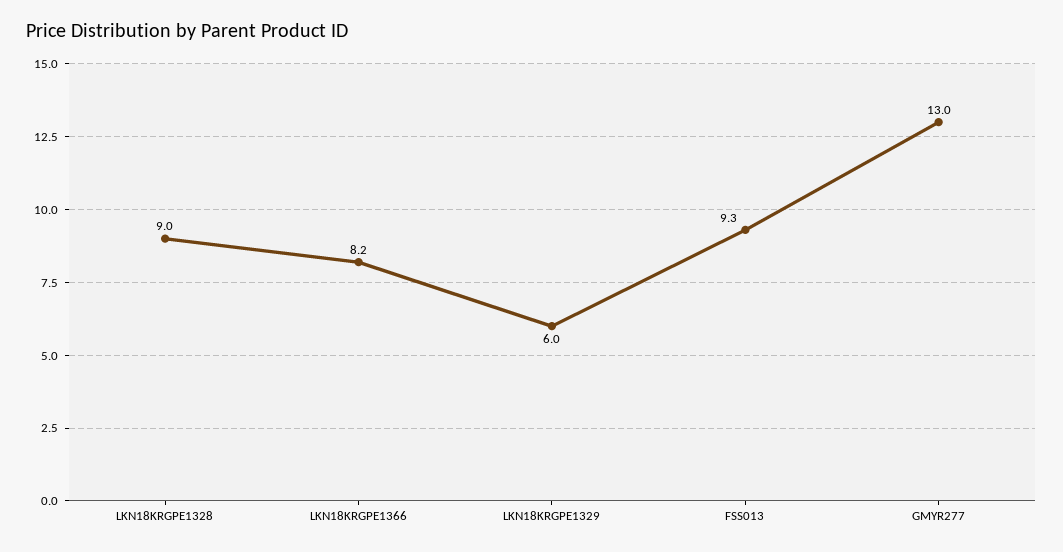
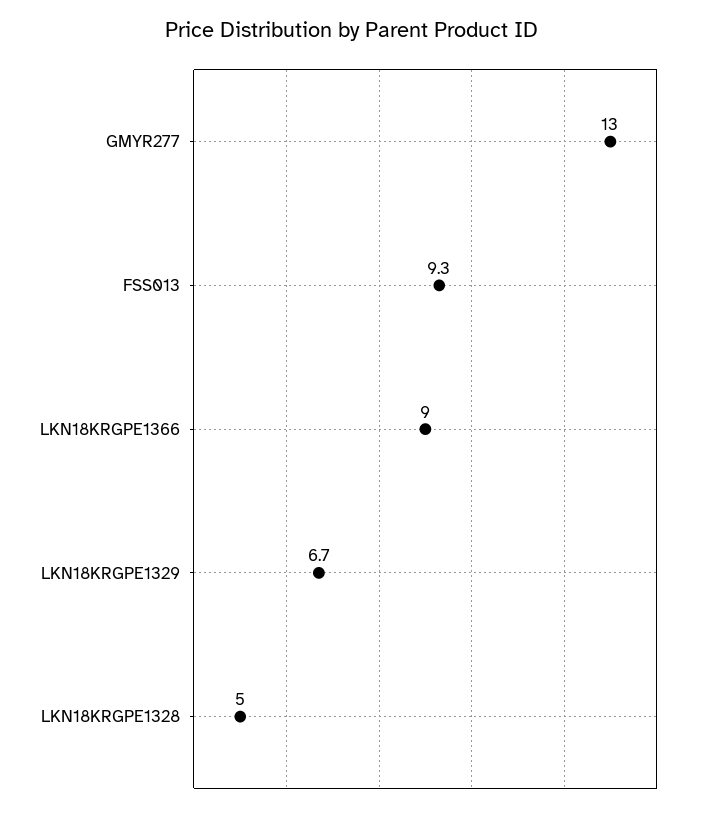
  {
-   "LKN18KRGPE1328": 9,
+   "LKN18KRGPE1328": 5,
-   "LKN18KRGPE1366": 8.2,
+   "LKN18KRGPE1366": 9,
-   "LKN18KRGPE1329": 6,
+   "LKN18KRGPE1329": 6.7,
    "FSS013": 9.3,
    "GMYR277": 13
  }

